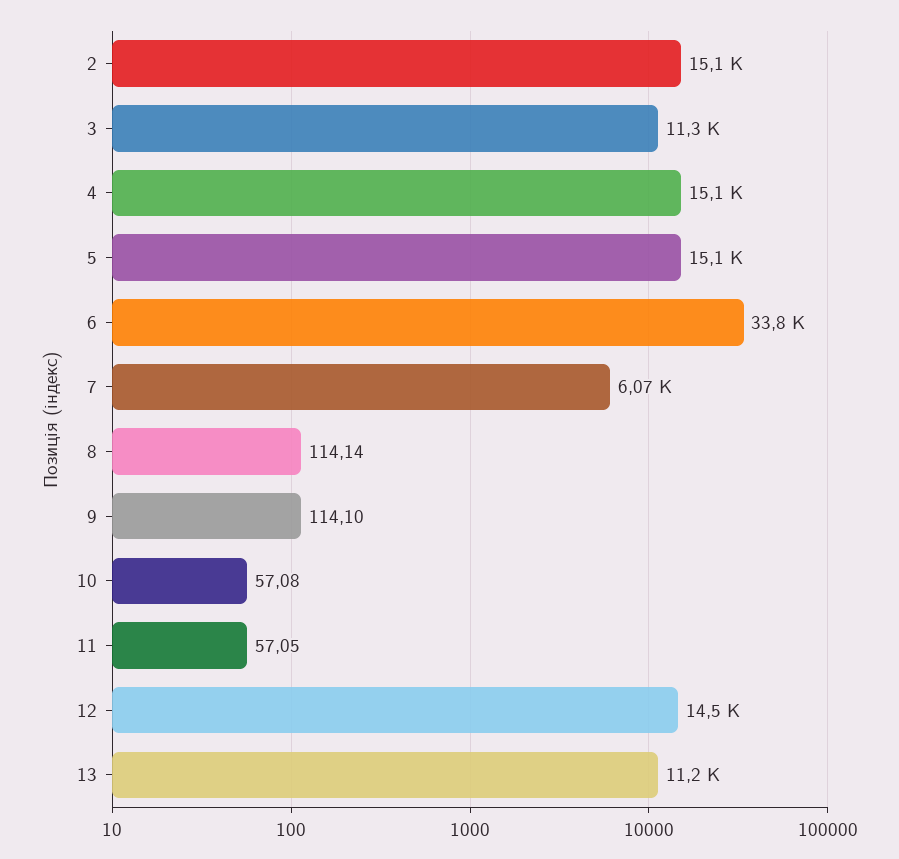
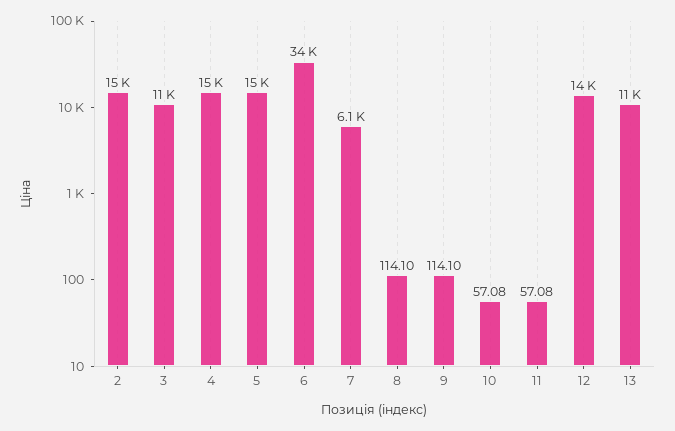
  {
    "2": 15100,
    "3": 11300,
    "4": 15100,
    "5": 15100,
    "6": 33800,
    "7": 6070,
-   "8": 114.14,
+   "8": 114.1,
    "9": 114.1,
    "10": 57.08,
-   "11": 57.05,
+   "11": 57.08,
    "12": 14500,
    "13": 11200
  }

